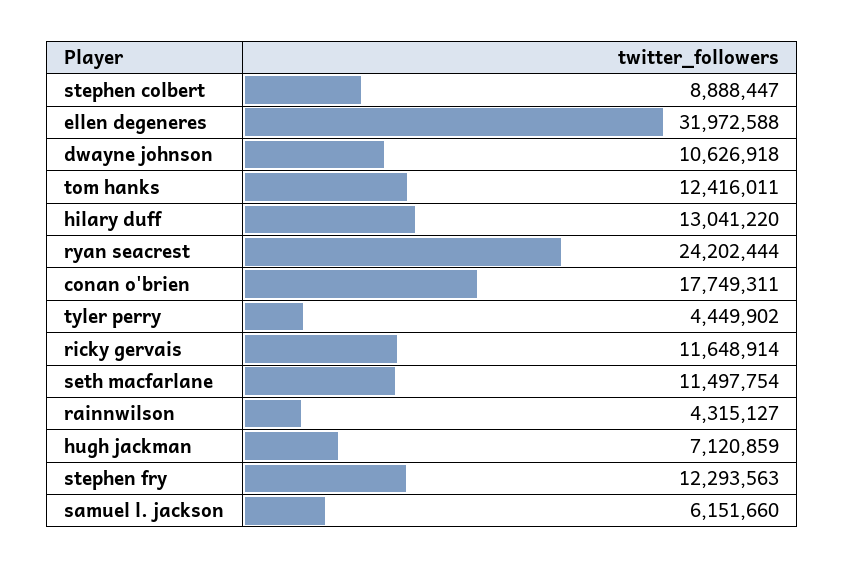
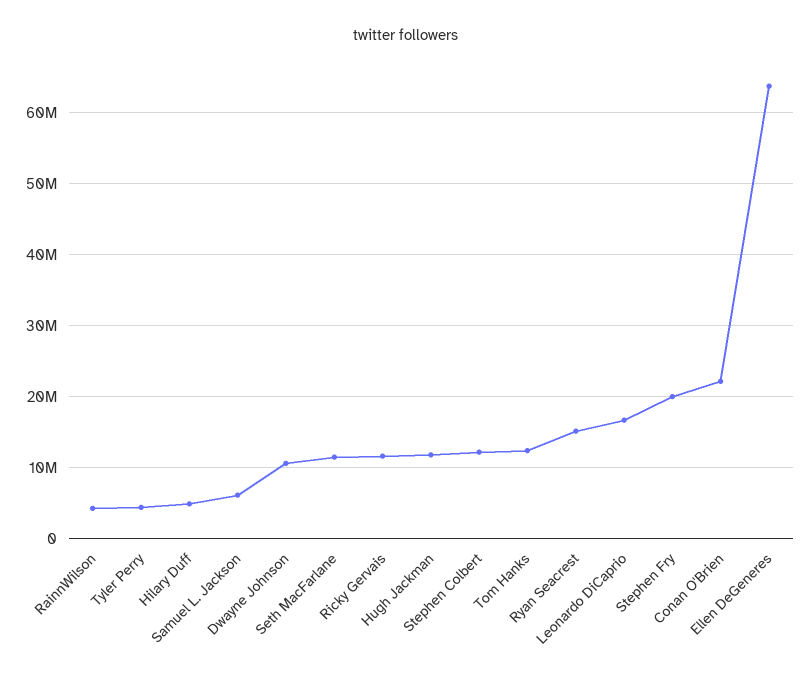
  {
-   "stephen colbert": 8888447,
+   "stephen colbert": 12000000,
-   "ellen degeneres": 31972588,
+   "ellen degeneres": 64000000,
    "dwayne johnson": 10626918,
    "tom hanks": 12416011,
-   "hilary duff": 13041220,
+   "hilary duff": 5000000,
-   "ryan seacrest": 24202444,
+   "ryan seacrest": 15000000,
-   "conan o'brien": 17749311,
+   "conan o'brien": 22000000,
    "tyler perry": 4449902,
    "ricky gervais": 11648914,
    "seth macfarlane": 11497754,
    "rainnwilson": 4315127,
-   "hugh jackman": 7120859,
+   "hugh jackman": 12000000,
-   "stephen fry": 12293563,
+   "stephen fry": 20000000,
-   "samuel l. jackson": 6151660
+   "samuel l. jackson": 6151660,
+   "Leonardo DiCaprio": 17000000
  }

